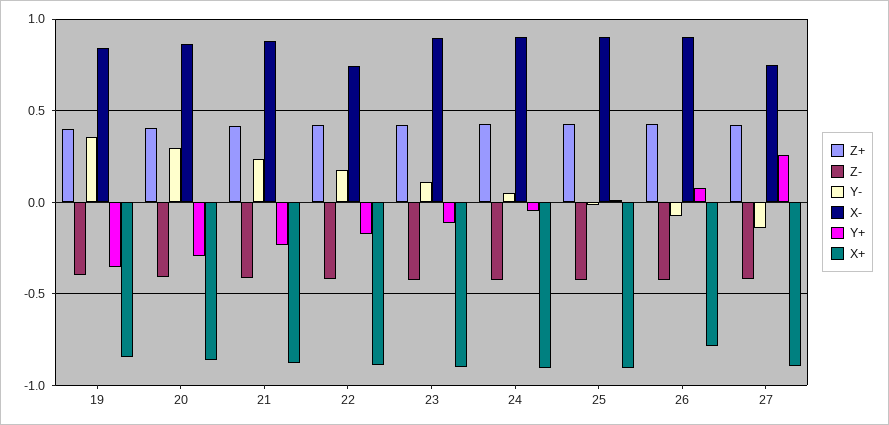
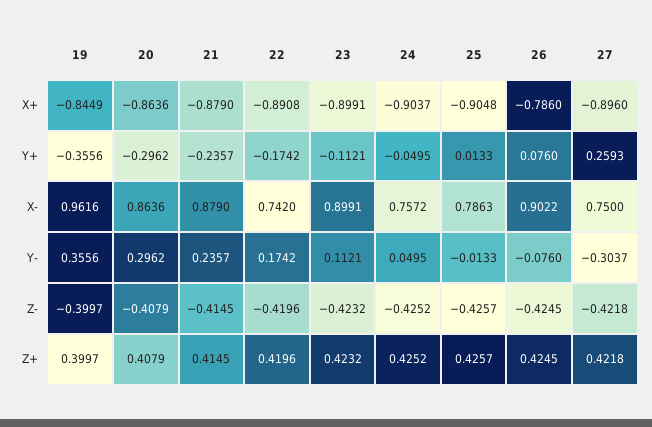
  {
    "Z+": {
      "19": 0.3997,
      "20": 0.4079,
      "21": 0.4145,
      "22": 0.4196,
      "23": 0.4232,
      "24": 0.4252,
      "25": 0.4257,
      "26": 0.4245,
      "27": 0.4218
    },
    "Z-": {
      "19": -0.3997,
      "20": -0.4079,
      "21": -0.4145,
      "22": -0.4196,
      "23": -0.4232,
      "24": -0.4252,
      "25": -0.4257,
      "26": -0.4245,
      "27": -0.4218
    },
    "Y-": {
      "19": 0.3556,
      "20": 0.2962,
      "21": 0.2357,
      "22": 0.1742,
      "23": 0.1121,
      "24": 0.0495,
      "25": -0.0133,
      "26": -0.076,
-     "27": -0.15
+     "27": -0.3037
    },
    "X-": {
-     "19": 0.85,
+     "19": 0.9616,
      "20": 0.8636,
      "21": 0.879,
      "22": 0.742,
      "23": 0.8991,
-     "24": 0.9,
+     "24": 0.7572,
-     "25": 0.9,
+     "25": 0.7863,
      "26": 0.9022,
      "27": 0.75
    },
    "Y+": {
      "19": -0.3556,
      "20": -0.2962,
      "21": -0.2357,
      "22": -0.1742,
      "23": -0.1121,
      "24": -0.0495,
      "25": 0.0133,
      "26": 0.076,
      "27": 0.2593
    },
    "X+": {
      "19": -0.8449,
      "20": -0.8636,
      "21": -0.879,
      "22": -0.8908,
      "23": -0.8991,
      "24": -0.9037,
      "25": -0.9048,
      "26": -0.786,
      "27": -0.896
    }
  }

